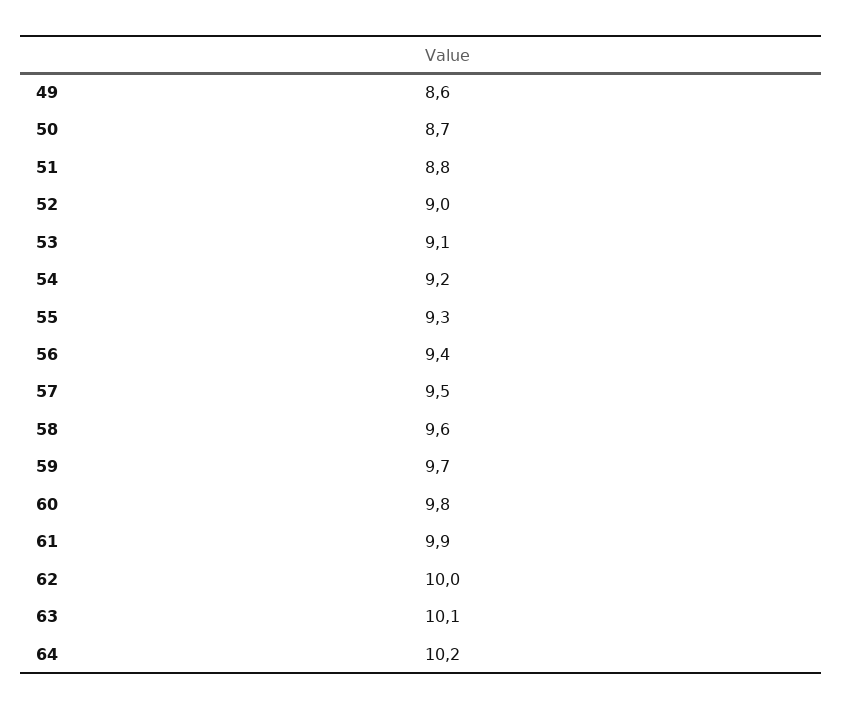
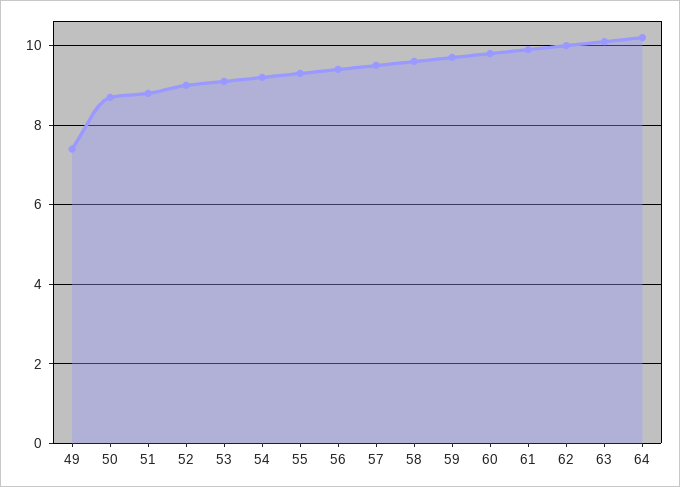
  {
-   "49": 8.6,
+   "49": 7.5,
    "50": 8.7,
    "51": 8.8,
    "52": 9,
    "53": 9.1,
    "54": 9.2,
    "55": 9.3,
    "56": 9.4,
    "57": 9.5,
    "58": 9.6,
    "59": 9.7,
    "60": 9.8,
    "61": 9.9,
    "62": 10,
    "63": 10.1,
    "64": 10.2
  }

